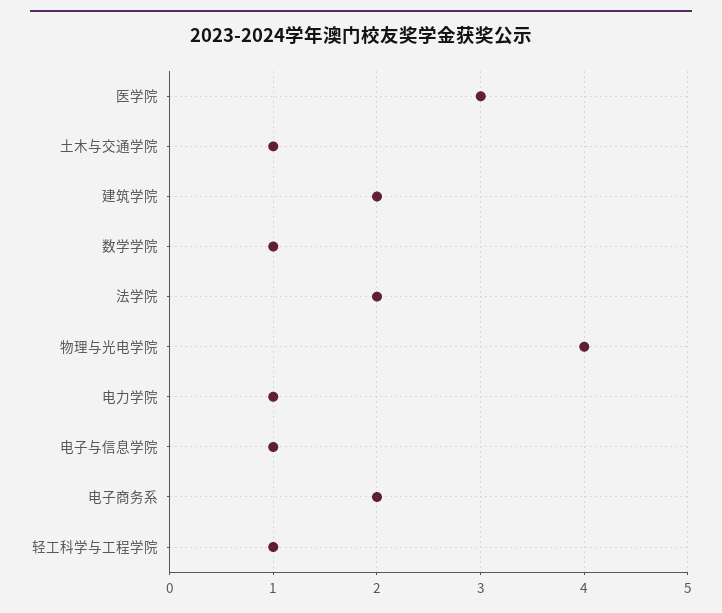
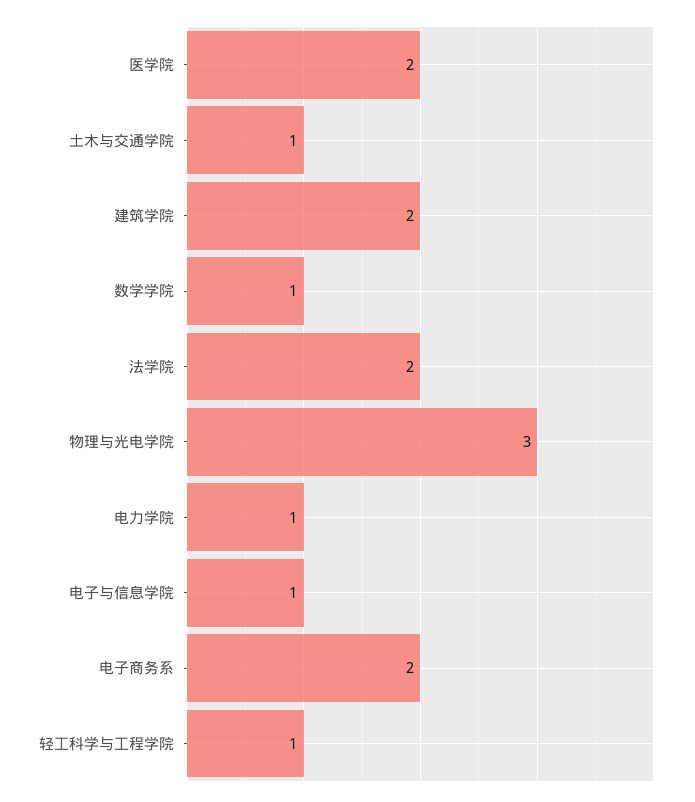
  {
-   "医学院": 3,
+   "医学院": 2,
    "土木与交通学院": 1,
    "建筑学院": 2,
    "数学学院": 1,
    "法学院": 2,
-   "物理与光电学院": 4,
+   "物理与光电学院": 3,
    "电力学院": 1,
    "电子与信息学院": 1,
    "电子商务系": 2,
    "轻工科学与工程学院": 1
  }

